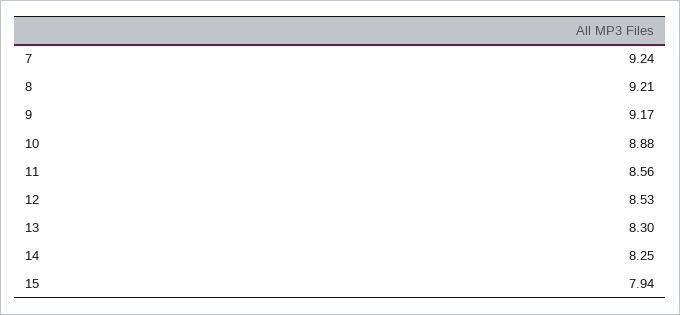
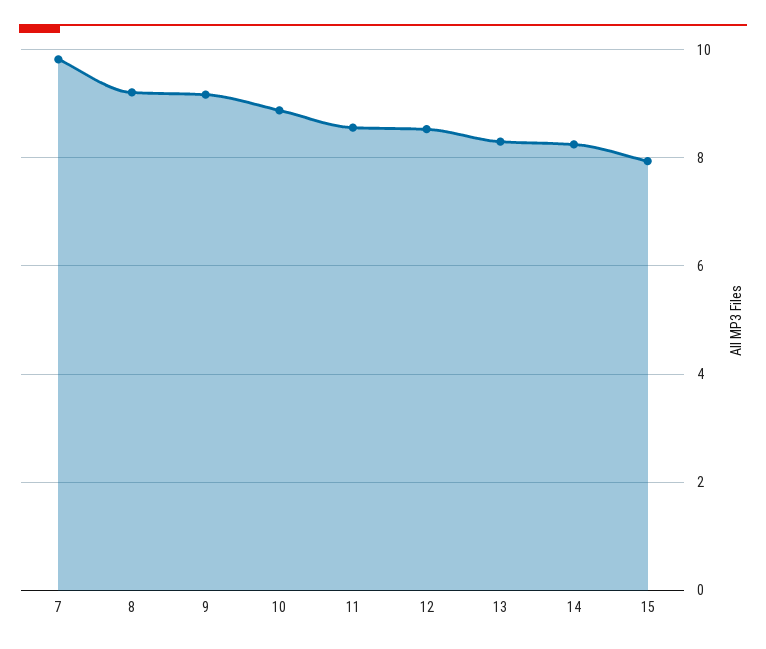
  {
-   "7": 9.24,
+   "7": 9.8,
    "8": 9.21,
    "9": 9.17,
    "10": 8.88,
    "11": 8.56,
    "12": 8.53,
    "13": 8.3,
    "14": 8.25,
    "15": 7.94
  }

